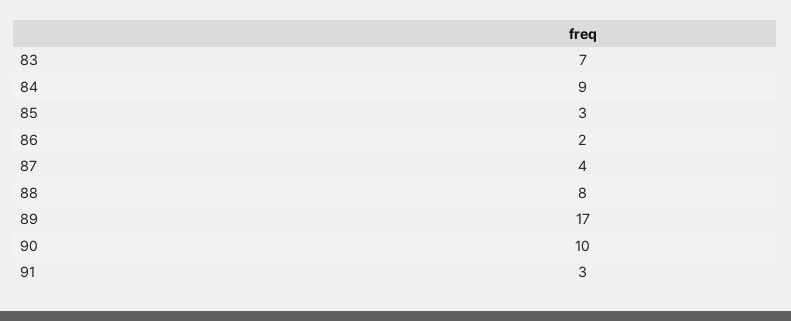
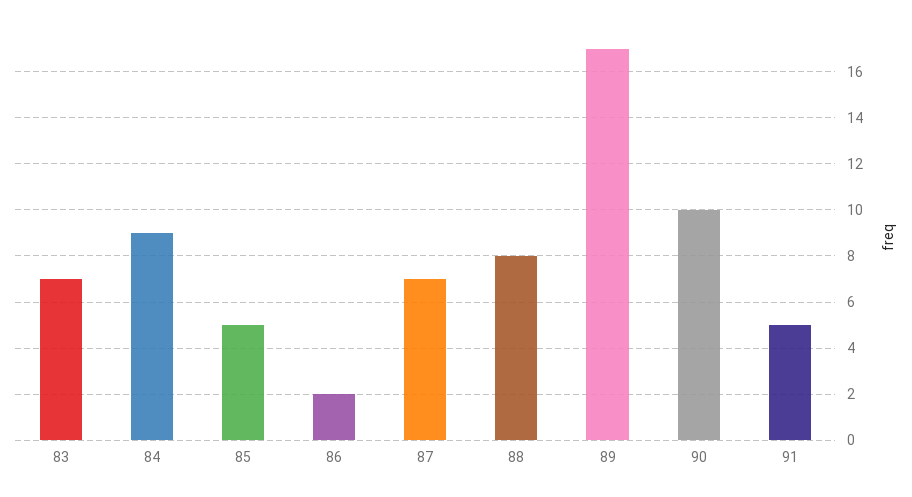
  {
    "83": 7,
    "84": 9,
-   "85": 3,
+   "85": 5,
    "86": 2,
-   "87": 4,
+   "87": 7,
    "88": 8,
    "89": 17,
    "90": 10,
-   "91": 3
+   "91": 5
  }

